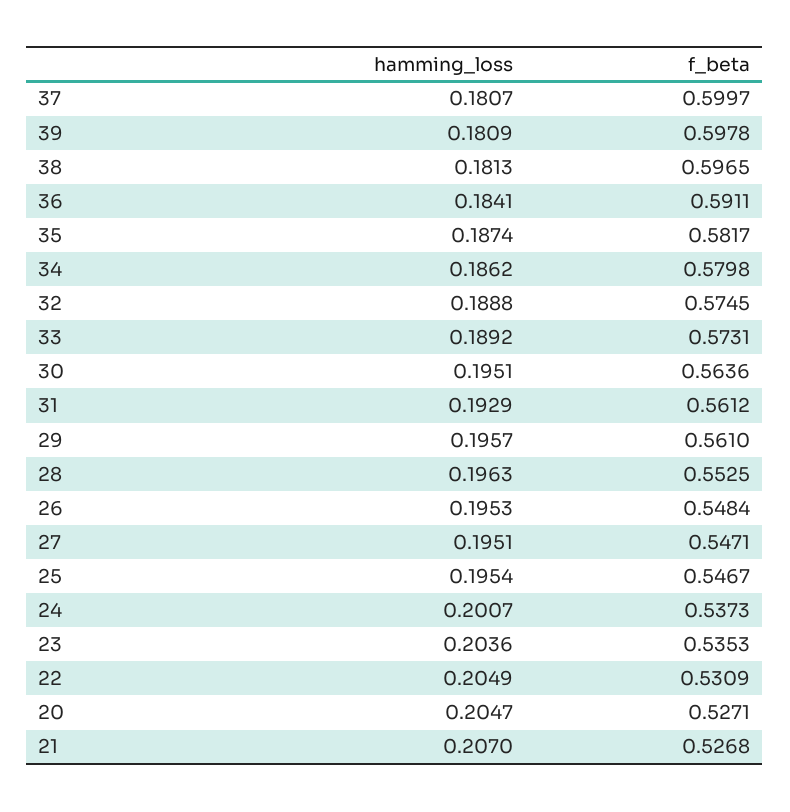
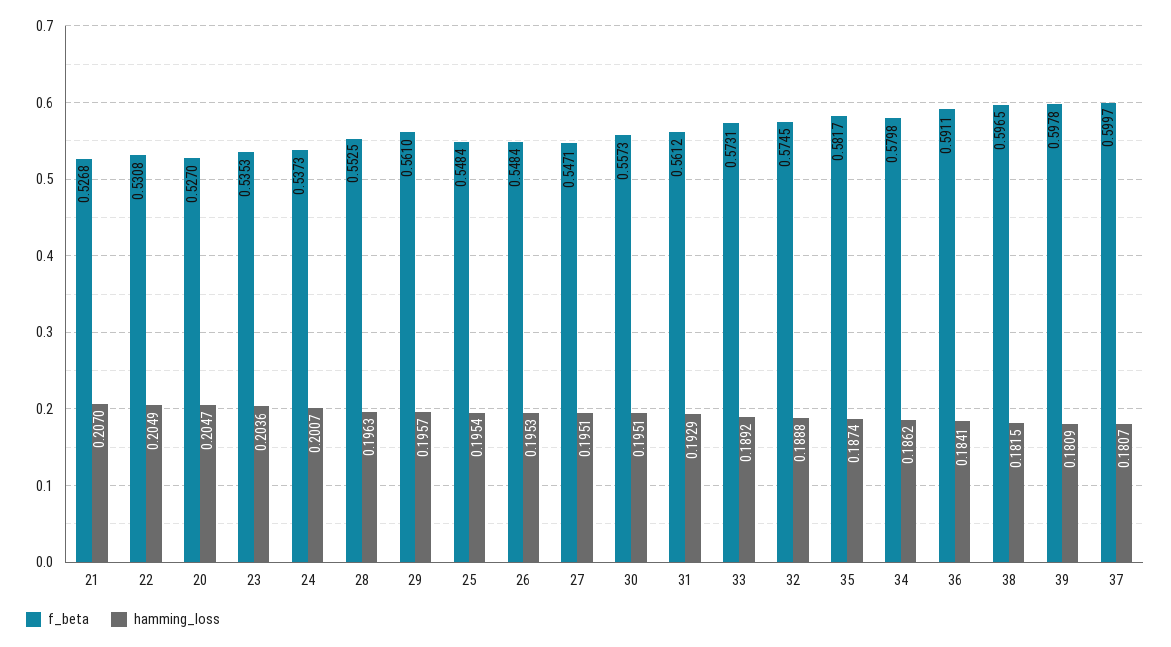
  {
    "hamming_loss": {
      "37": 0.1807,
      "39": 0.1809,
-     "38": 0.1813,
+     "38": 0.1815,
      "36": 0.1841,
      "35": 0.1874,
      "34": 0.1862,
      "32": 0.1888,
      "33": 0.1892,
      "30": 0.1951,
      "31": 0.1929,
      "29": 0.1957,
      "28": 0.1963,
      "26": 0.1953,
      "27": 0.1951,
      "25": 0.1954,
      "24": 0.2007,
      "23": 0.2036,
      "22": 0.2049,
      "20": 0.2047,
      "21": 0.207
    },
    "f_beta": {
      "37": 0.5997,
      "39": 0.5978,
      "38": 0.5965,
      "36": 0.5911,
      "35": 0.5817,
      "34": 0.5798,
      "32": 0.5745,
      "33": 0.5731,
-     "30": 0.5636,
+     "30": 0.5573,
      "31": 0.5612,
      "29": 0.561,
      "28": 0.5525,
      "26": 0.5484,
      "27": 0.5471,
-     "25": 0.5467,
+     "25": 0.5484,
      "24": 0.5373,
      "23": 0.5353,
-     "22": 0.5309,
+     "22": 0.5308,
-     "20": 0.5271,
+     "20": 0.527,
      "21": 0.5268
    }
  }

